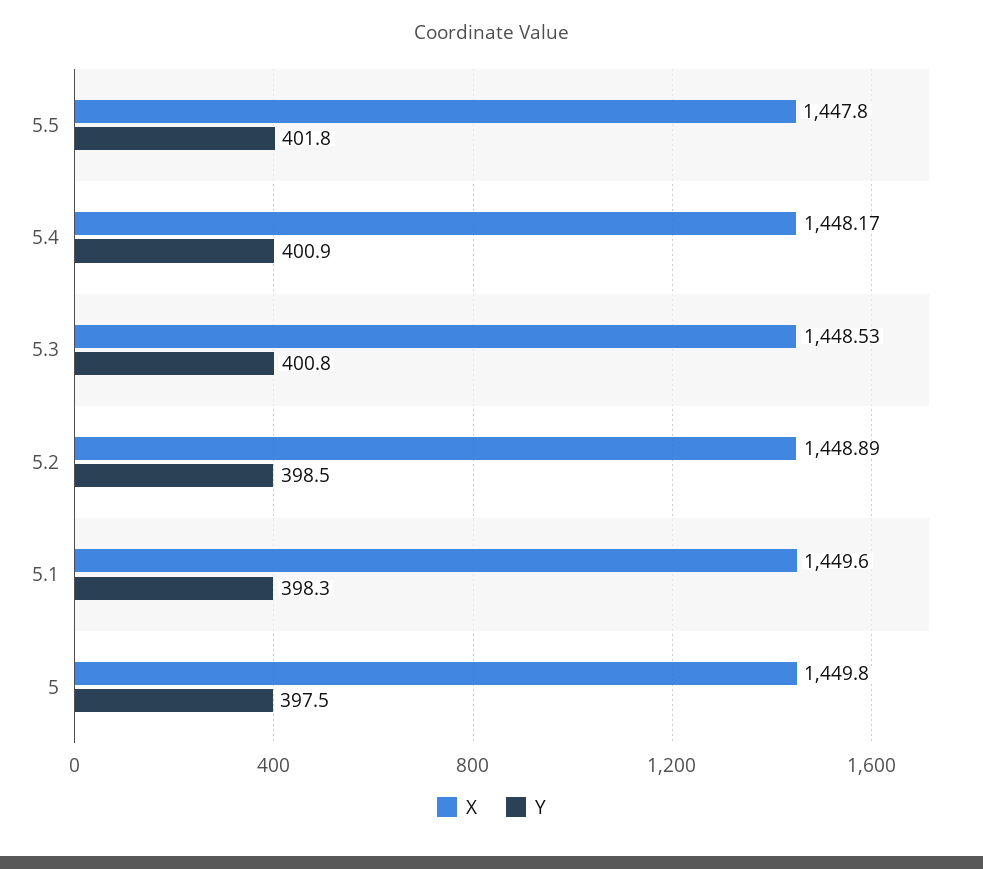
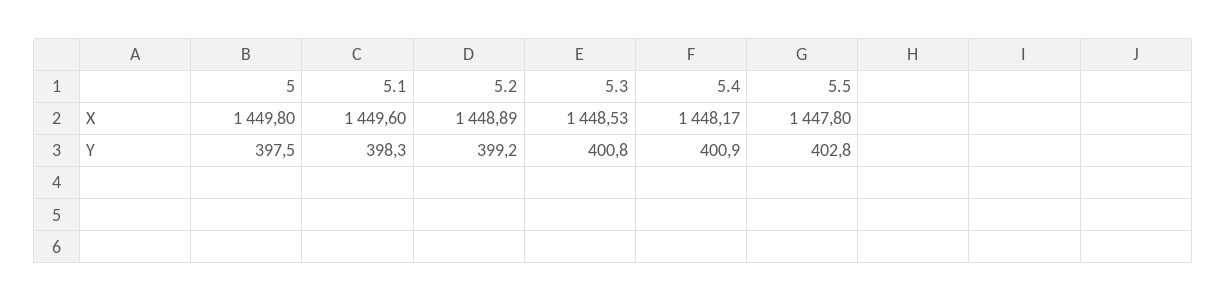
  {
    "X": {
      "5.5": 1447.8,
      "5.4": 1448.17,
      "5.3": 1448.53,
      "5.2": 1448.89,
      "5.1": 1449.6,
      "5": 1449.8
    },
    "Y": {
-     "5.5": 401.8,
+     "5.5": 402.8,
      "5.4": 400.9,
      "5.3": 400.8,
-     "5.2": 398.5,
+     "5.2": 399.2,
      "5.1": 398.3,
      "5": 397.5
    }
  }

